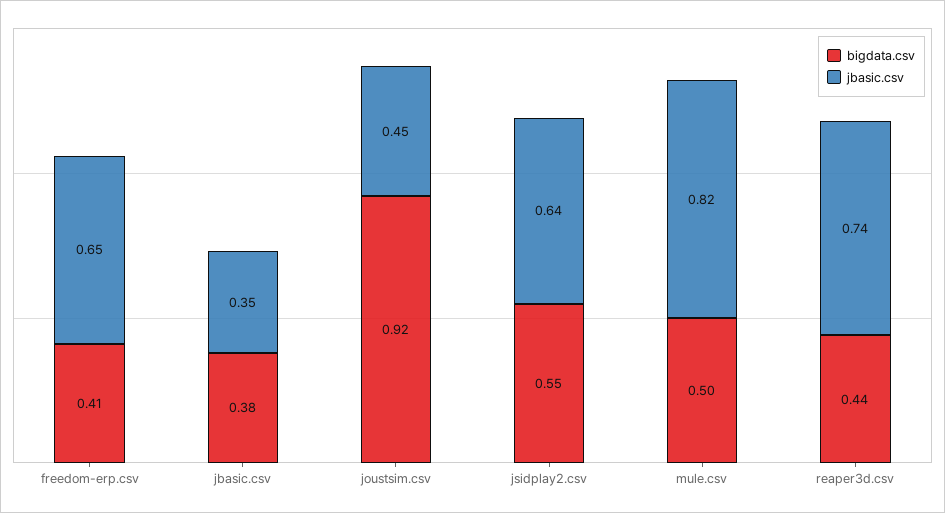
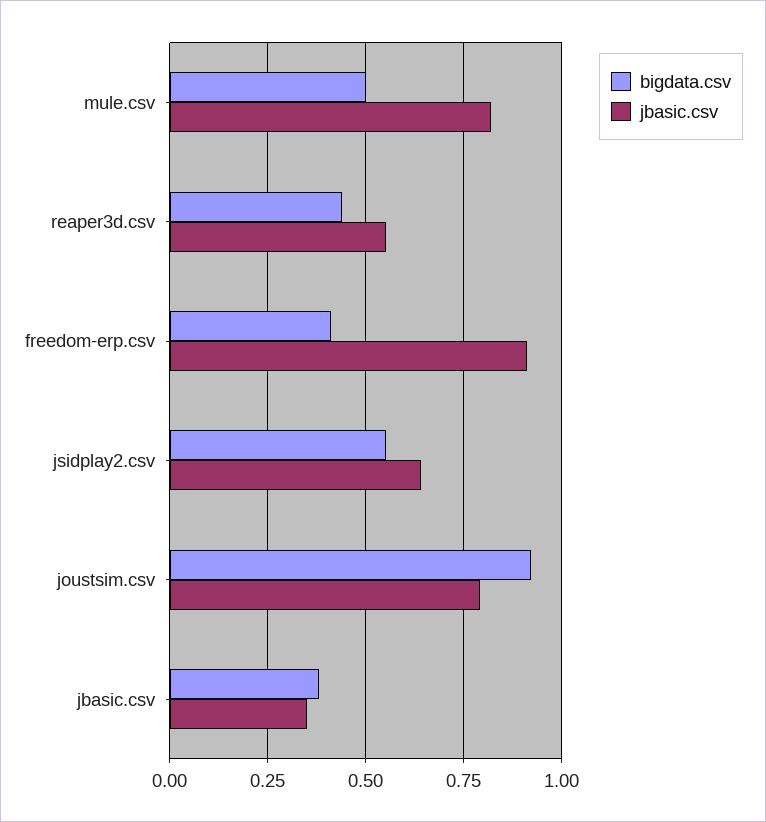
  {
    "bigdata.csv": {
      "freedom-erp.csv": 0.41,
      "jbasic.csv": 0.38,
      "joustsim.csv": 0.92,
      "jsidplay2.csv": 0.55,
      "mule.csv": 0.5,
      "reaper3d.csv": 0.44
    },
    "jbasic.csv": {
-     "freedom-erp.csv": 0.65,
+     "freedom-erp.csv": 0.9,
      "jbasic.csv": 0.35,
-     "joustsim.csv": 0.45,
+     "joustsim.csv": 0.8,
      "jsidplay2.csv": 0.64,
      "mule.csv": 0.82,
-     "reaper3d.csv": 0.74
+     "reaper3d.csv": 0.55
    }
  }

